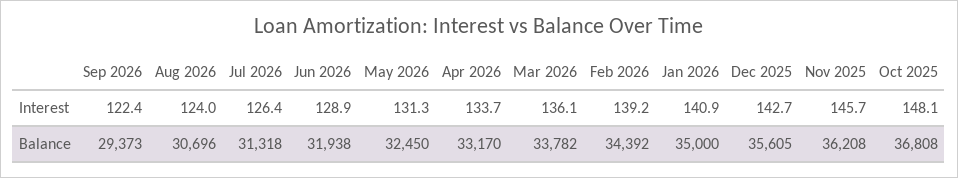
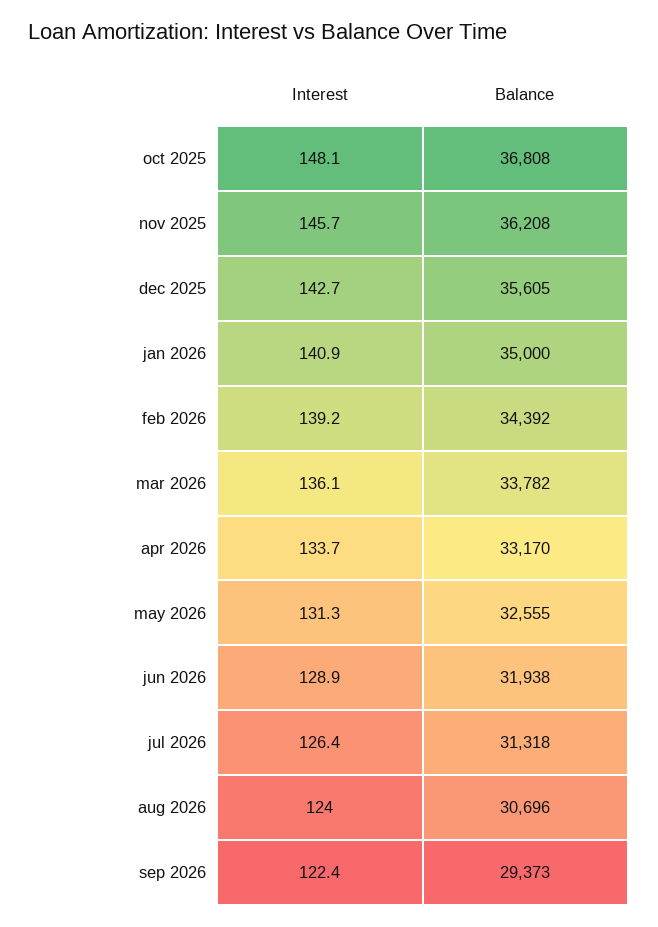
  {
    "Sep 2026": {
      "Interest": 122.4,
      "Balance": 29373
    },
    "Aug 2026": {
      "Interest": 124,
      "Balance": 30696
    },
    "Jul 2026": {
      "Interest": 126.4,
      "Balance": 31318
    },
    "Jun 2026": {
      "Interest": 128.9,
      "Balance": 31938
    },
    "May 2026": {
      "Interest": 131.3,
-     "Balance": 32450
+     "Balance": 32555
    },
    "Apr 2026": {
      "Interest": 133.7,
      "Balance": 33170
    },
    "Mar 2026": {
      "Interest": 136.1,
      "Balance": 33782
    },
    "Feb 2026": {
      "Interest": 139.2,
      "Balance": 34392
    },
    "Jan 2026": {
      "Interest": 140.9,
      "Balance": 35000
    },
    "Dec 2025": {
      "Interest": 142.7,
      "Balance": 35605
    },
    "Nov 2025": {
      "Interest": 145.7,
      "Balance": 36208
    },
    "Oct 2025": {
      "Interest": 148.1,
      "Balance": 36808
    }
  }

